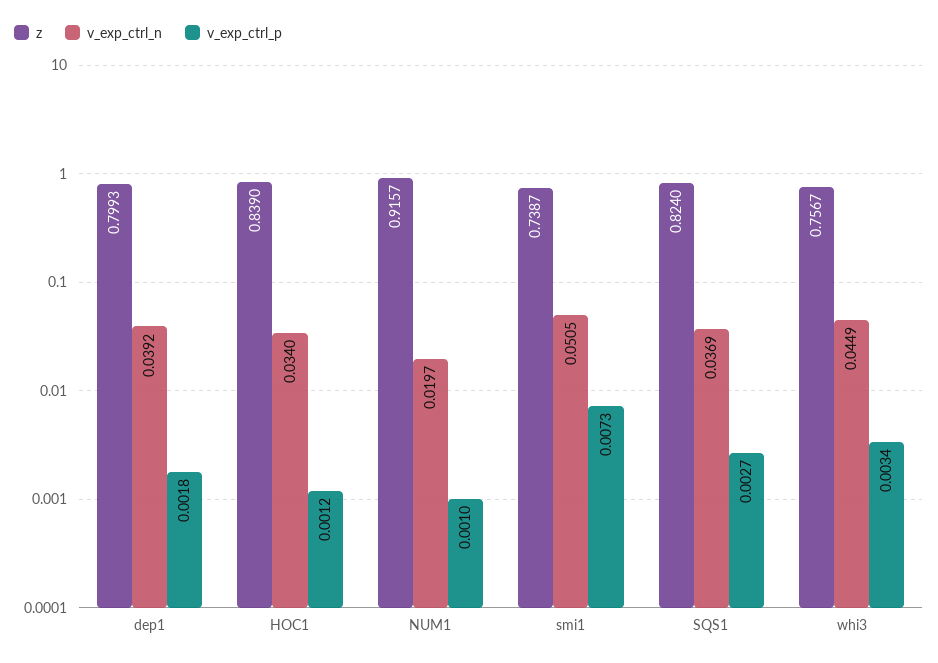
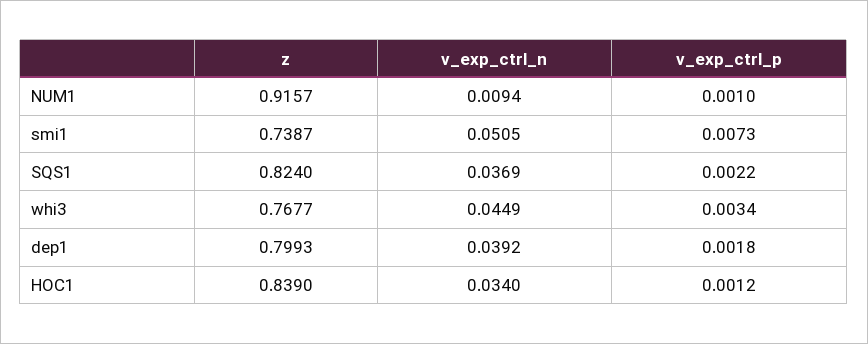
  {
    "z": {
      "dep1": 0.7993,
      "HOC1": 0.839,
      "NUM1": 0.9157,
      "smi1": 0.7387,
      "SQS1": 0.824,
-     "whi3": 0.7567
+     "whi3": 0.7677
    },
    "v_exp_ctrl_n": {
      "dep1": 0.0392,
      "HOC1": 0.034,
-     "NUM1": 0.0197,
+     "NUM1": 0.0094,
      "smi1": 0.0505,
      "SQS1": 0.0369,
      "whi3": 0.0449
    },
    "v_exp_ctrl_p": {
      "dep1": 0.0018,
      "HOC1": 0.0012,
      "NUM1": 0.001,
      "smi1": 0.0073,
-     "SQS1": 0.0027,
+     "SQS1": 0.0022,
      "whi3": 0.0034
    }
  }

